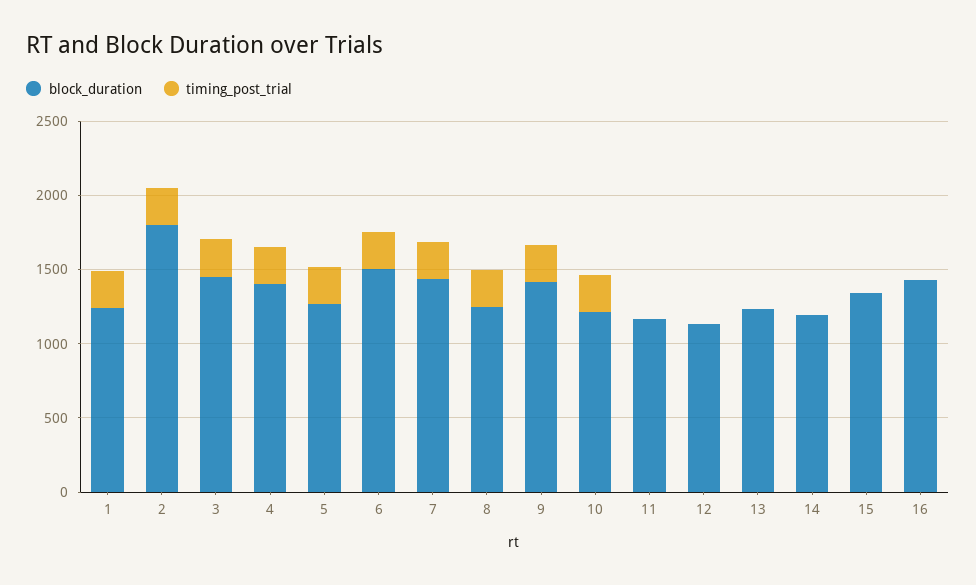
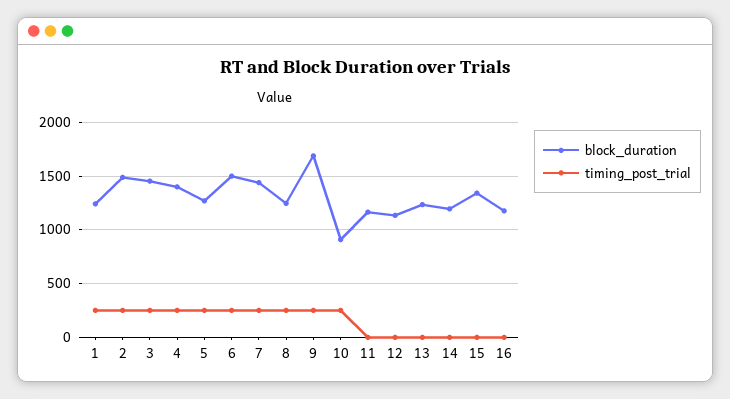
  {
    "block_duration": {
      "1": 1200,
-     "2": 1800,
+     "2": 1500,
      "3": 1500,
      "4": 1400,
      "5": 1300,
      "6": 1500,
      "7": 1400,
      "8": 1200,
-     "9": 1400,
+     "9": 1700,
-     "10": 1200,
+     "10": 900,
      "11": 1200,
      "12": 1100,
      "13": 1200,
      "14": 1200,
      "15": 1300,
-     "16": 1400
+     "16": 1200
    },
    "timing_post_trial": {
      "1": 300,
      "2": 300,
      "3": 300,
      "4": 300,
      "5": 300,
      "6": 300,
      "7": 300,
      "8": 300,
      "9": 300,
      "10": 300,
      "11": 0,
      "12": 0,
      "13": 0,
      "14": 0,
      "15": 0,
      "16": 0
    }
  }

